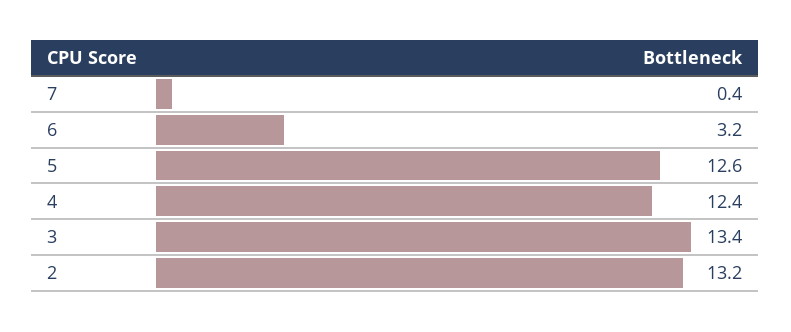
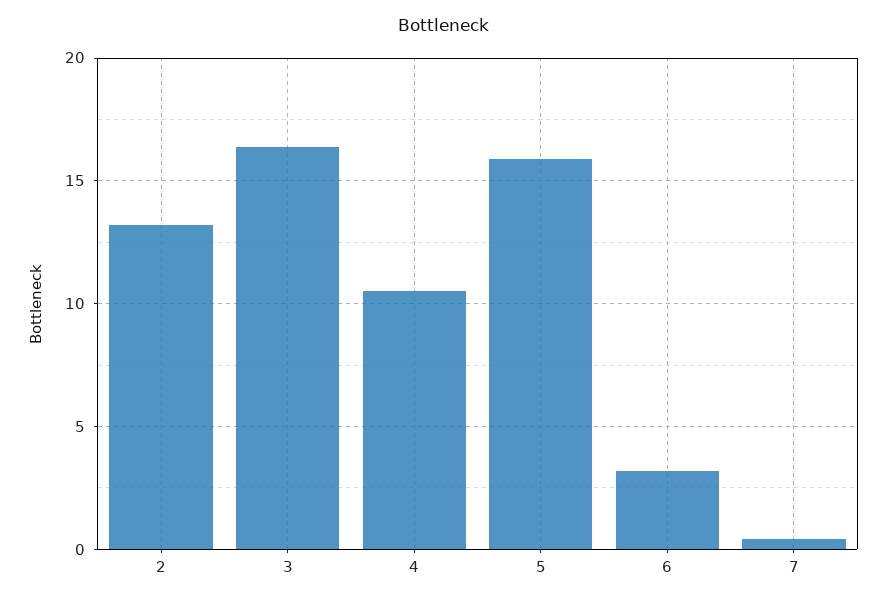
  {
    "7": 0.4,
    "6": 3.2,
-   "5": 12.6,
+   "5": 16,
-   "4": 12.4,
+   "4": 10.5,
-   "3": 13.4,
+   "3": 16.5,
    "2": 13.2
  }

